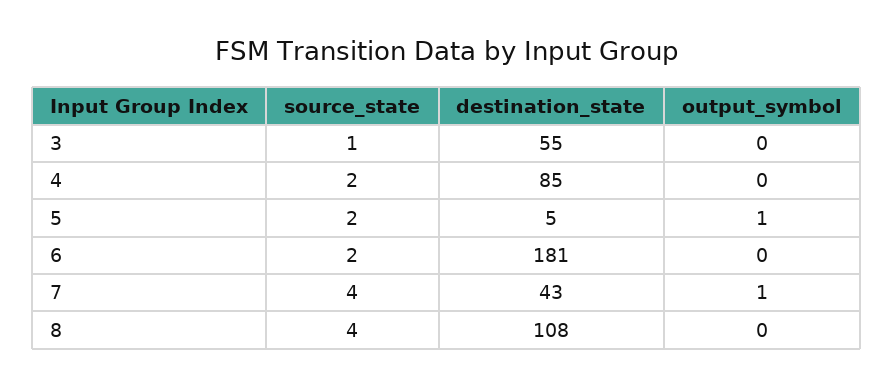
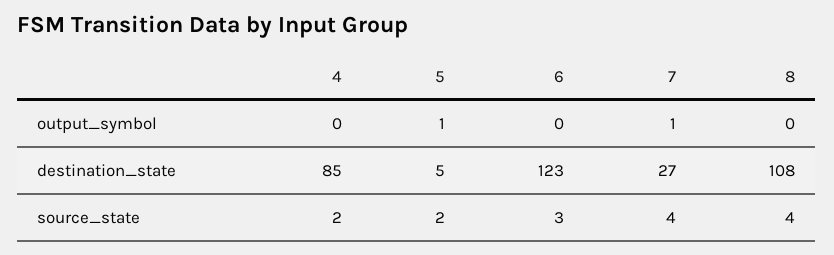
  {
    "source_state": {
-     "3": 1,
      "4": 2,
      "5": 2,
-     "6": 2,
+     "6": 3,
      "7": 4,
      "8": 4
    },
    "destination_state": {
-     "3": 55,
      "4": 85,
      "5": 5,
-     "6": 181,
+     "6": 123,
-     "7": 43,
+     "7": 27,
      "8": 108
    },
    "output_symbol": {
-     "3": 0,
      "4": 0,
      "5": 1,
      "6": 0,
      "7": 1,
      "8": 0
    }
  }

